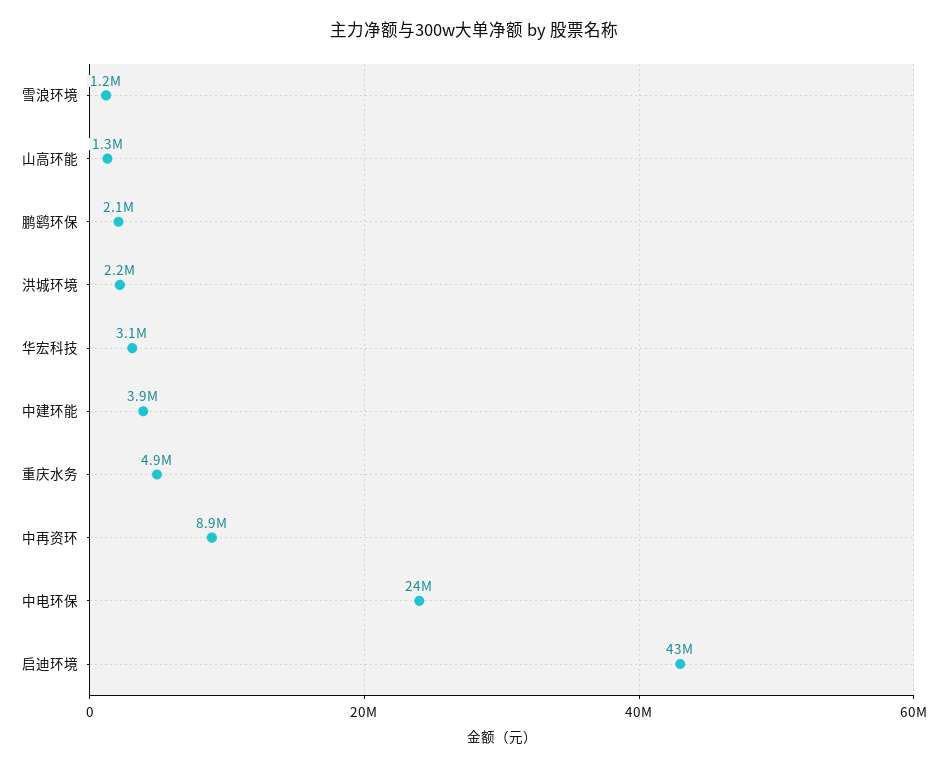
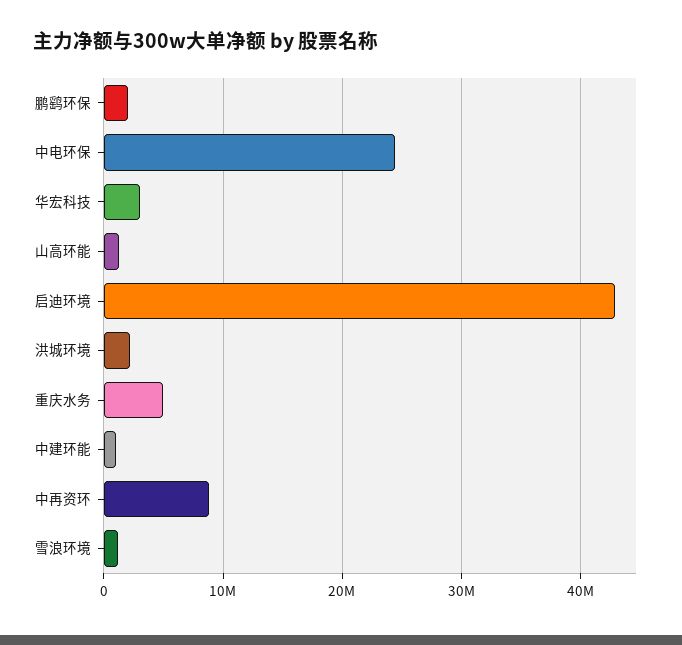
  {
    "雪浪环境": 1200000,
    "山高环能": 1300000,
    "鹏鹞环保": 2100000,
    "洪城环境": 2200000,
    "华宏科技": 3100000,
-   "中建环能": 3900000,
+   "中建环能": 1000000,
    "重庆水务": 4900000,
    "中再资环": 8900000,
    "中电环保": 24000000,
    "启迪环境": 43000000
  }

